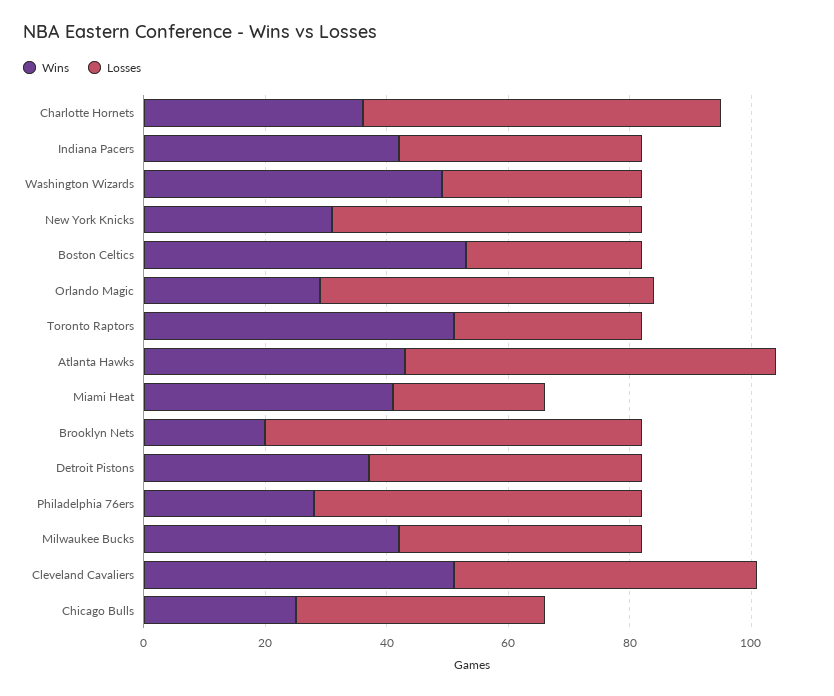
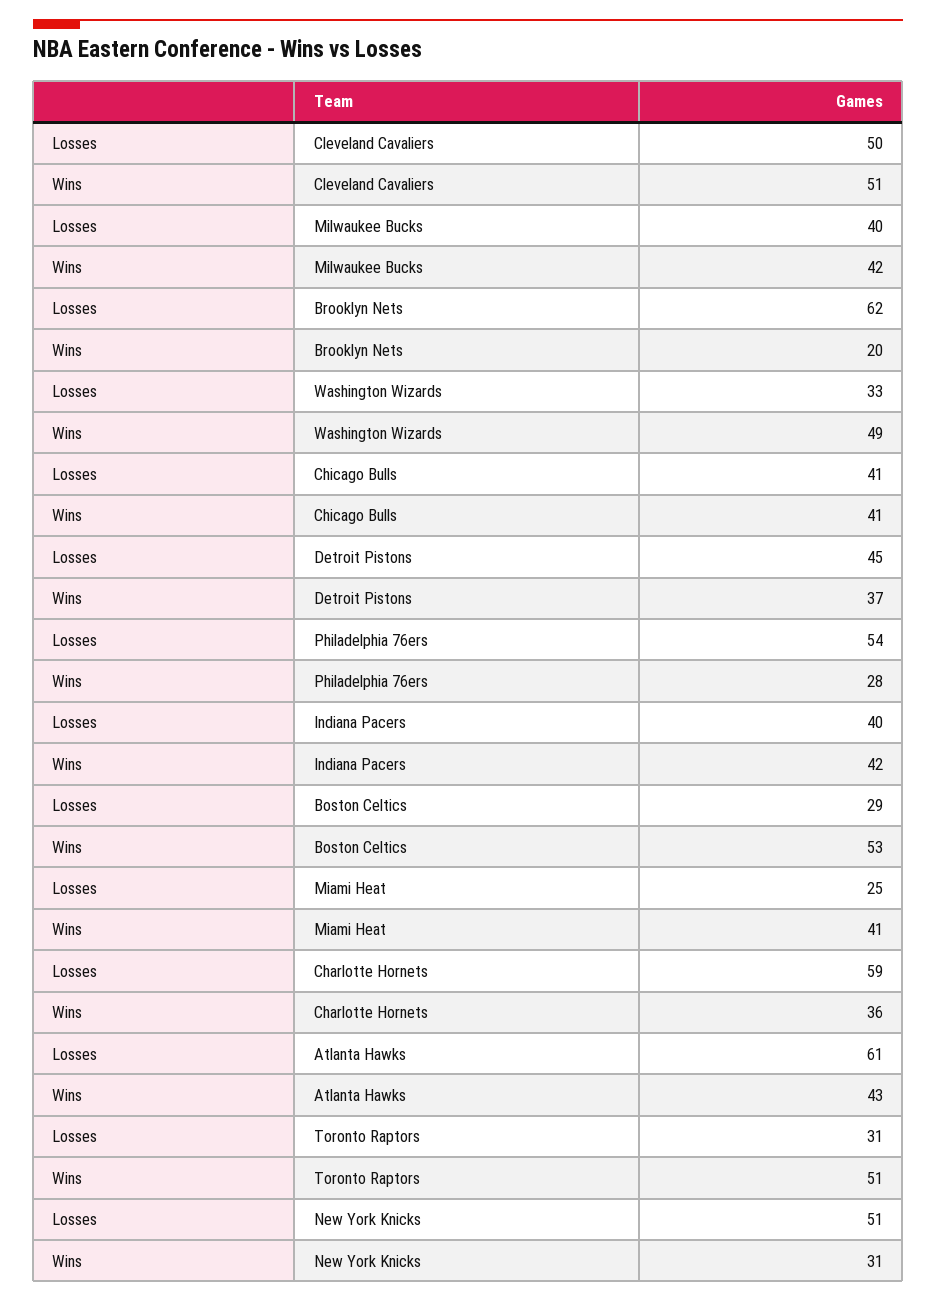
  {
    "Wins": {
      "Charlotte Hornets": 36,
      "Indiana Pacers": 42,
      "Washington Wizards": 49,
      "New York Knicks": 31,
      "Boston Celtics": 53,
-     "Orlando Magic": 30,
      "Toronto Raptors": 51,
      "Atlanta Hawks": 43,
      "Miami Heat": 41,
      "Brooklyn Nets": 20,
      "Detroit Pistons": 37,
      "Philadelphia 76ers": 28,
      "Milwaukee Bucks": 42,
      "Cleveland Cavaliers": 51,
-     "Chicago Bulls": 25
+     "Chicago Bulls": 41
    },
    "Losses": {
      "Charlotte Hornets": 59,
      "Indiana Pacers": 40,
      "Washington Wizards": 33,
      "New York Knicks": 51,
      "Boston Celtics": 29,
-     "Orlando Magic": 55,
      "Toronto Raptors": 31,
      "Atlanta Hawks": 61,
      "Miami Heat": 25,
      "Brooklyn Nets": 62,
      "Detroit Pistons": 45,
      "Philadelphia 76ers": 54,
      "Milwaukee Bucks": 40,
      "Cleveland Cavaliers": 50,
      "Chicago Bulls": 41
    }
  }

